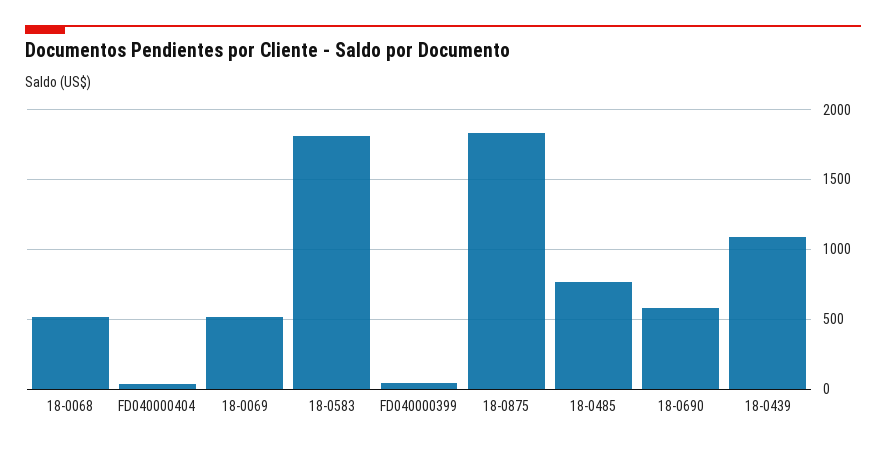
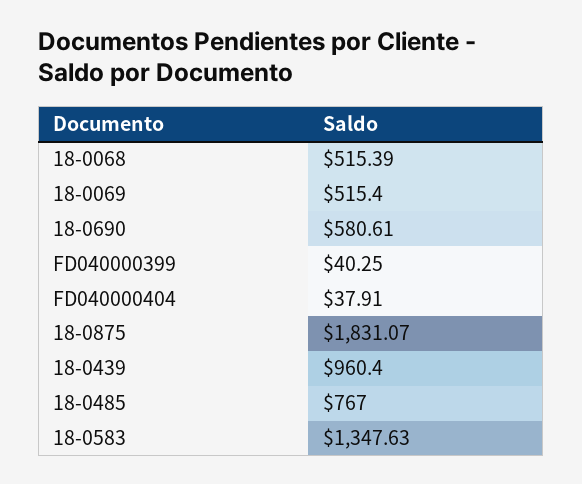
  {
    "18-0068": 515.39,
    "FD040000404": 37.91,
    "18-0069": 515.4,
-   "18-0583": 1800,
+   "18-0583": 1347.63,
    "FD040000399": 40.25,
    "18-0875": 1831.07,
    "18-0485": 767,
    "18-0690": 580.61,
-   "18-0439": 1100
+   "18-0439": 960.4
  }

